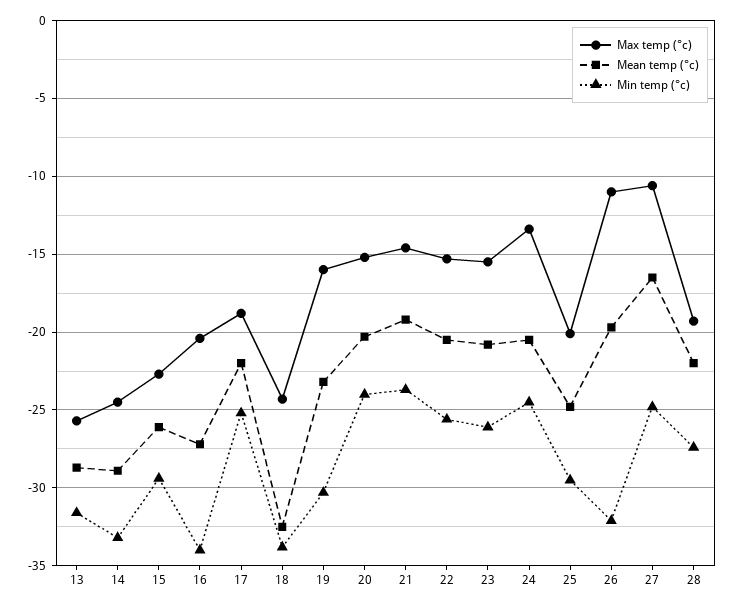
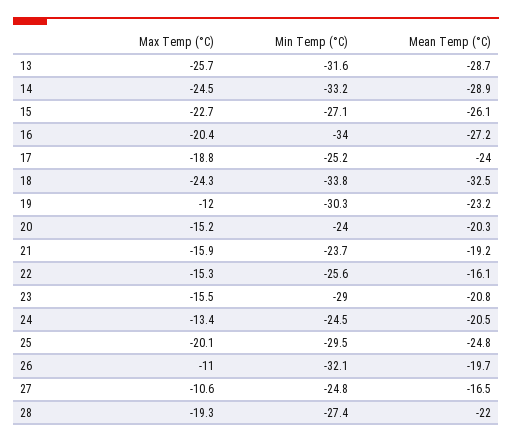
  {
    "Max temp (°c)": {
      "13": -25.7,
      "14": -24.5,
      "15": -22.7,
      "16": -20.4,
      "17": -18.8,
      "18": -24.3,
-     "19": -16,
+     "19": -12,
      "20": -15.2,
-     "21": -14.5,
+     "21": -15.9,
      "22": -15.3,
      "23": -15.5,
      "24": -13.4,
      "25": -20.1,
      "26": -11,
      "27": -10.6,
      "28": -19.3
    },
    "Mean temp (°c)": {
      "13": -28.7,
      "14": -28.9,
      "15": -26.1,
      "16": -27.2,
-     "17": -22,
+     "17": -24,
      "18": -32.5,
      "19": -23.2,
      "20": -20.3,
      "21": -19.2,
-     "22": -20.5,
+     "22": -16.1,
      "23": -20.8,
      "24": -20.5,
      "25": -24.8,
      "26": -19.7,
      "27": -16.5,
      "28": -22
    },
    "Min temp (°c)": {
      "13": -31.6,
      "14": -33.2,
-     "15": -29.5,
+     "15": -27.1,
      "16": -34,
      "17": -25.2,
      "18": -33.8,
      "19": -30.3,
      "20": -24,
      "21": -23.7,
      "22": -25.6,
-     "23": -26,
+     "23": -29,
      "24": -24.5,
      "25": -29.5,
      "26": -32.1,
      "27": -24.8,
      "28": -27.4
    }
  }

